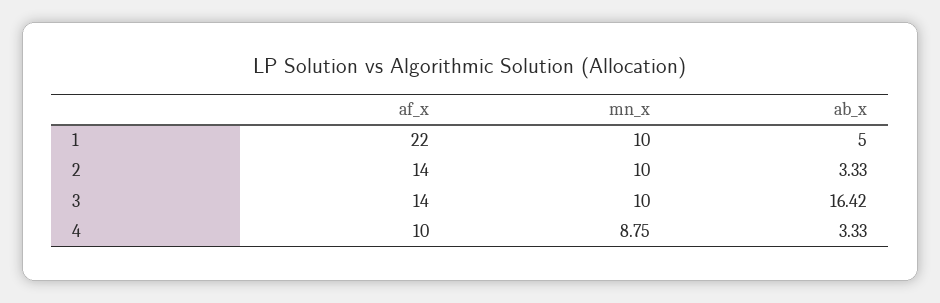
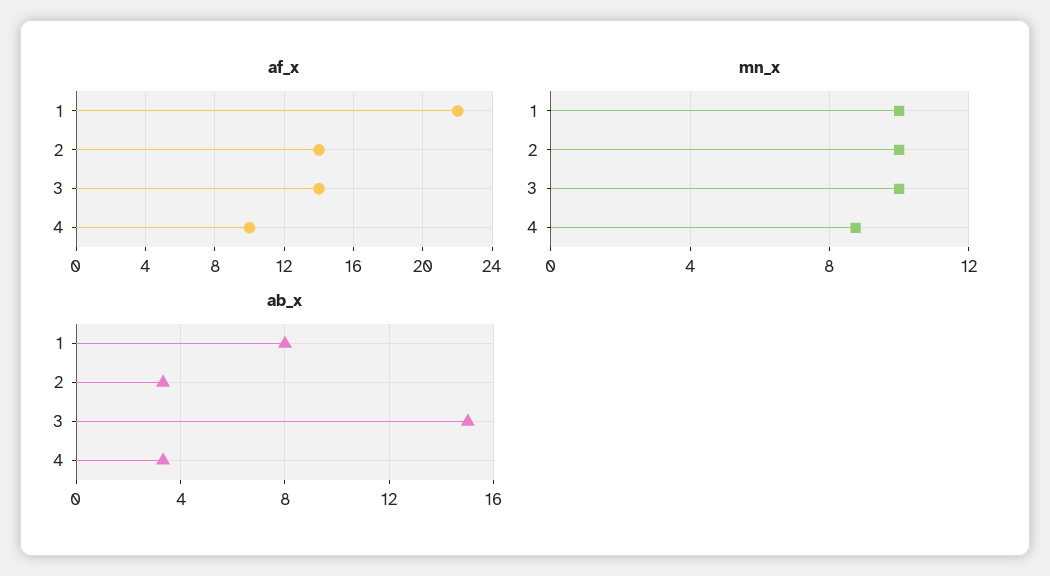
  {
    "af_x": {
      "1": 22,
      "2": 14,
      "3": 14,
      "4": 10
    },
    "mn_x": {
      "1": 10,
      "2": 10,
      "3": 10,
      "4": 8.75
    },
    "ab_x": {
-     "1": 5,
+     "1": 8,
      "2": 3.33,
-     "3": 16.42,
+     "3": 15,
      "4": 3.33
    }
  }

